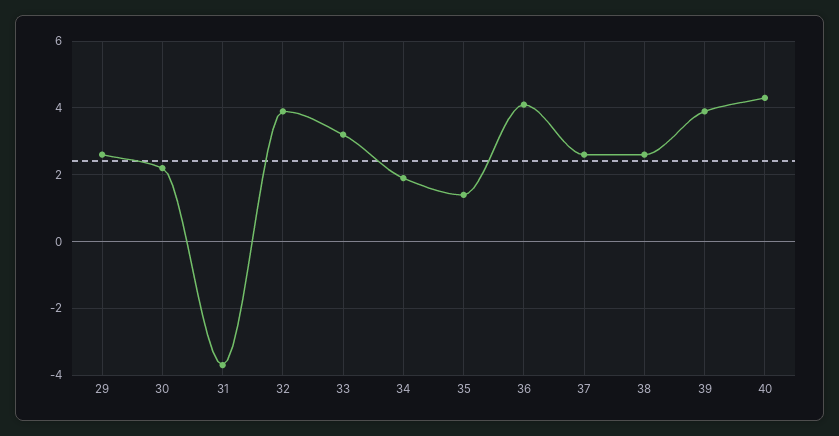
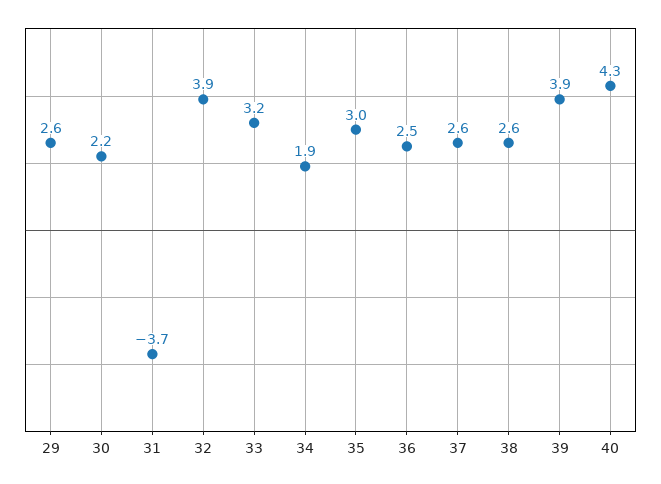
  {
    "29": 2.6,
    "30": 2.2,
    "31": -3.7,
    "32": 3.9,
    "33": 3.2,
    "34": 1.9,
-   "35": 1.5,
+   "35": 3,
-   "36": 4,
+   "36": 2.5,
    "37": 2.6,
    "38": 2.6,
    "39": 3.9,
    "40": 4.3
  }

